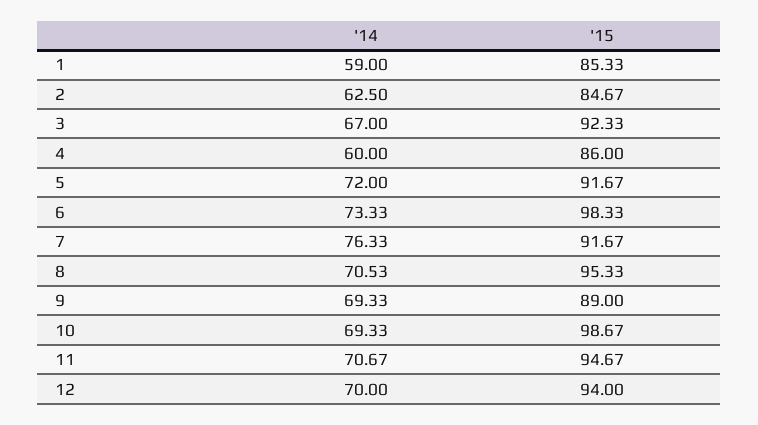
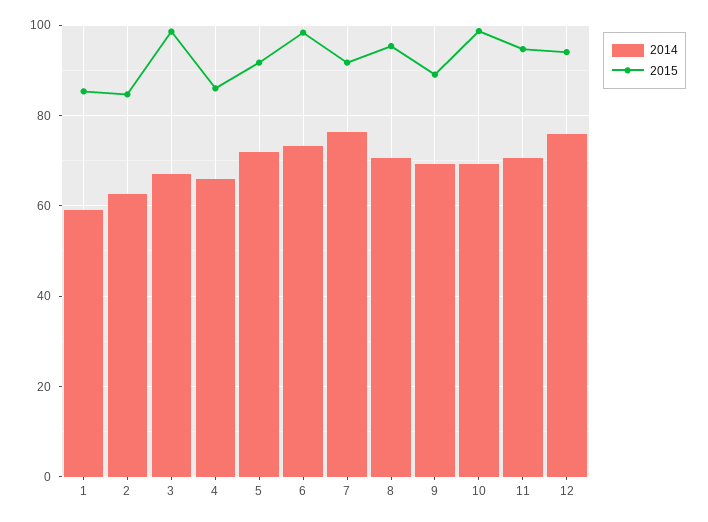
  {
    "'14": {
      "1": 59,
      "2": 62.5,
      "3": 67,
-     "4": 60,
+     "4": 66,
      "5": 72,
      "6": 73.33,
      "7": 76.33,
      "8": 70.53,
      "9": 69.33,
      "10": 69.33,
      "11": 70.67,
-     "12": 70
+     "12": 76
    },
    "'15": {
      "1": 85.33,
      "2": 84.67,
-     "3": 92.33,
+     "3": 98,
      "4": 86,
      "5": 91.67,
      "6": 98.33,
      "7": 91.67,
      "8": 95.33,
      "9": 89,
      "10": 98.67,
      "11": 94.67,
      "12": 94
    }
  }

